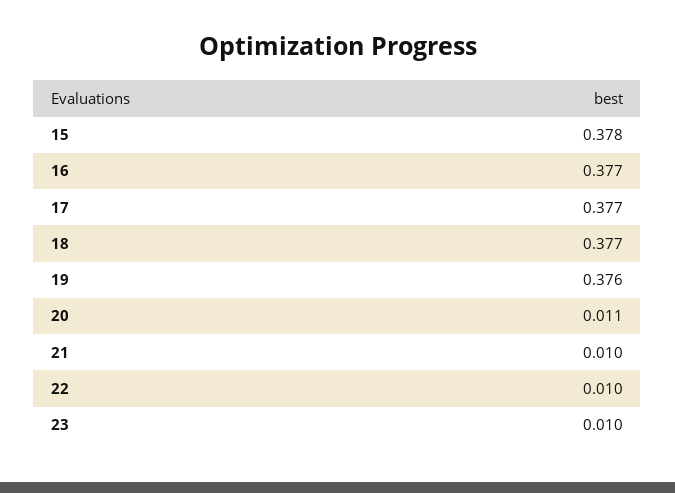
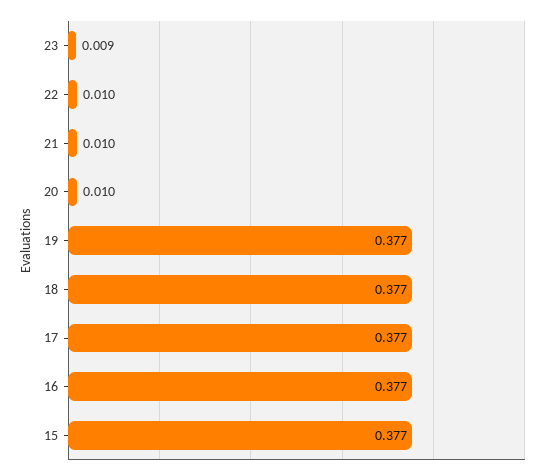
  {
-   "15": 0.378,
+   "15": 0.377,
    "16": 0.377,
    "17": 0.377,
    "18": 0.377,
-   "19": 0.376,
+   "19": 0.377,
-   "20": 0.011,
+   "20": 0.01,
    "21": 0.01,
    "22": 0.01,
-   "23": 0.01
+   "23": 0.009
  }

